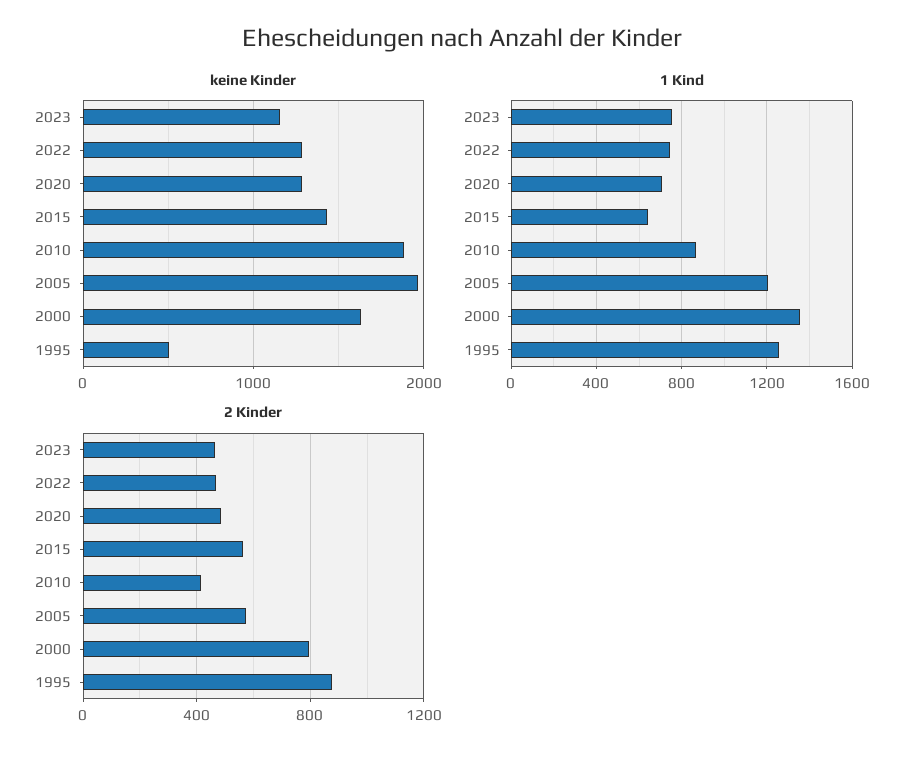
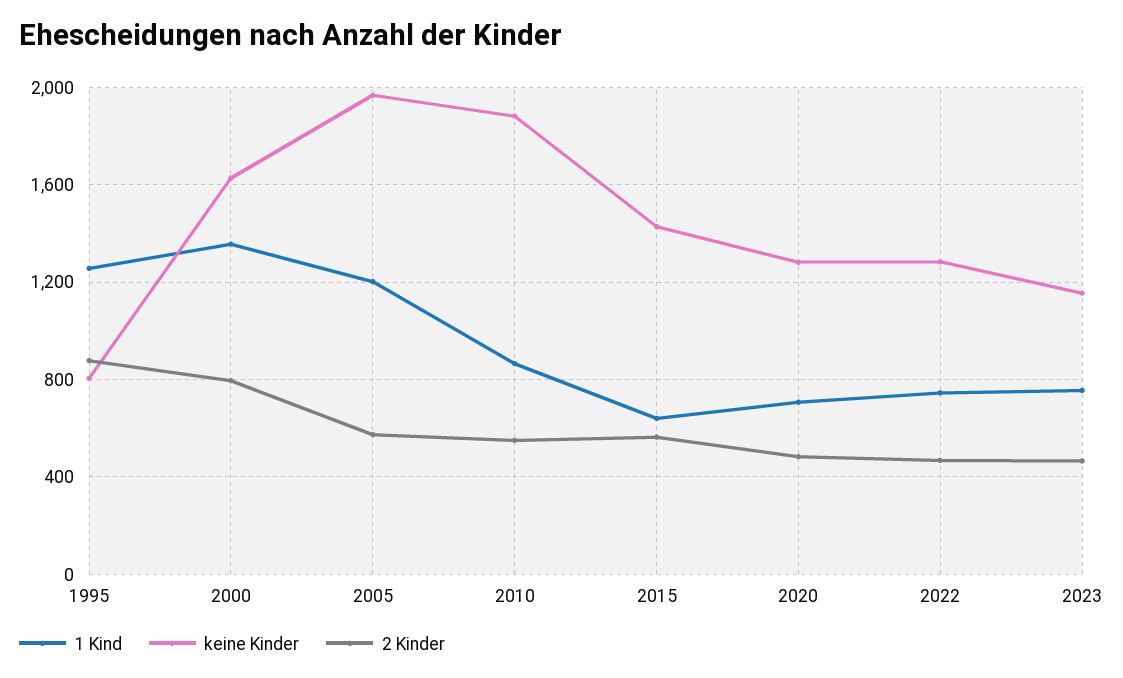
  {
    "keine Kinder": {
      "2023": 1150,
      "2022": 1300,
      "2020": 1300,
      "2015": 1450,
      "2010": 1900,
      "2005": 1950,
      "2000": 1650,
-     "1995": 500
+     "1995": 800
    },
    "1 Kind": {
      "2023": 750,
      "2022": 750,
      "2020": 700,
      "2015": 650,
      "2010": 850,
      "2005": 1200,
      "2000": 1350,
      "1995": 1250
    },
    "2 Kinder": {
      "2023": 450,
      "2022": 450,
      "2020": 500,
      "2015": 550,
-     "2010": 400,
+     "2010": 550,
      "2005": 550,
      "2000": 800,
      "1995": 900
    }
  }

